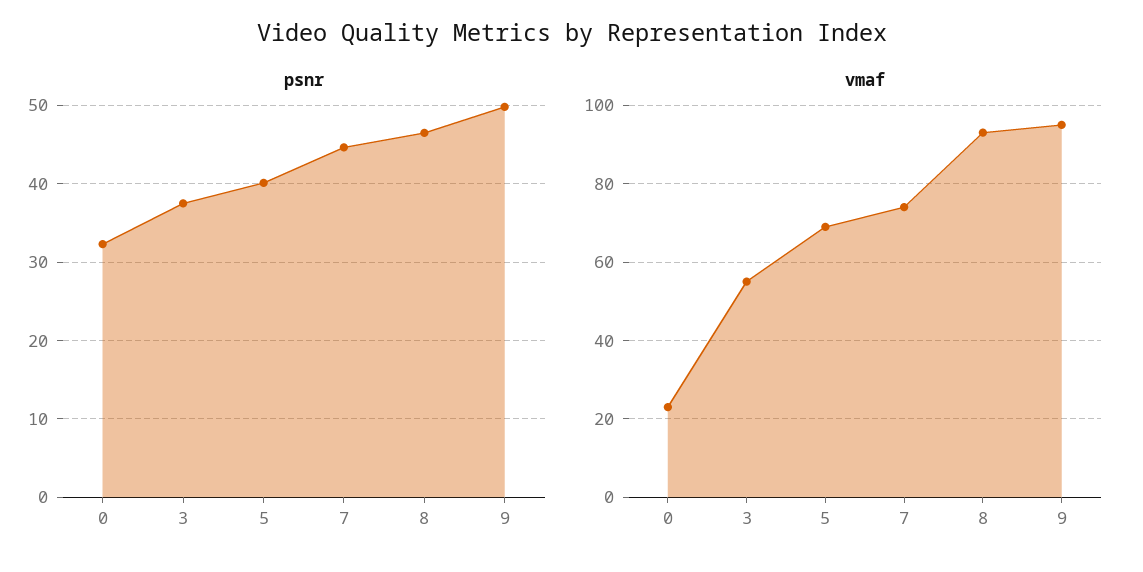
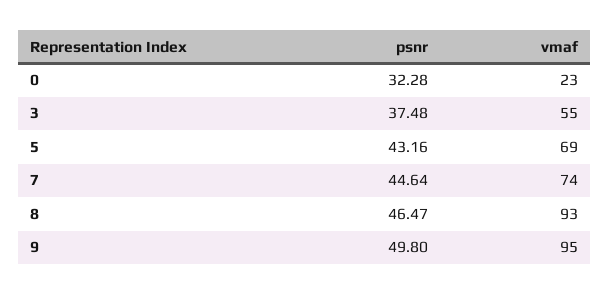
  {
    "psnr": {
      "0": 32.28,
      "3": 37.48,
-     "5": 40,
+     "5": 43.16,
      "7": 44.64,
      "8": 46.47,
      "9": 49.8
    },
    "vmaf": {
      "0": 23,
      "3": 55,
      "5": 69,
      "7": 74,
      "8": 93,
      "9": 95
    }
  }

